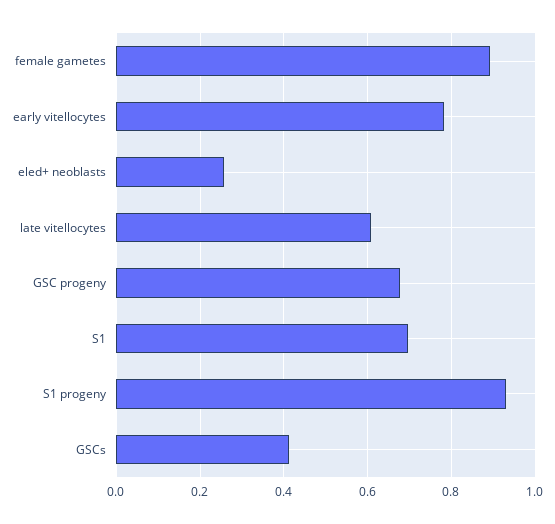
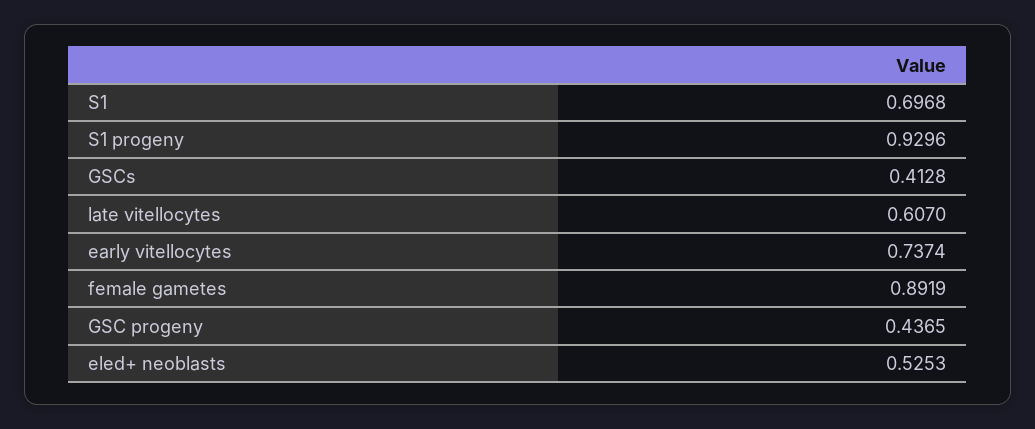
  {
    "female gametes": 0.8919,
-   "early vitellocytes": 0.78,
+   "early vitellocytes": 0.7374,
-   "eled+ neoblasts": 0.26,
+   "eled+ neoblasts": 0.5253,
    "late vitellocytes": 0.607,
-   "GSC progeny": 0.68,
+   "GSC progeny": 0.4365,
    "S1": 0.6968,
    "S1 progeny": 0.9296,
    "GSCs": 0.4128
  }

